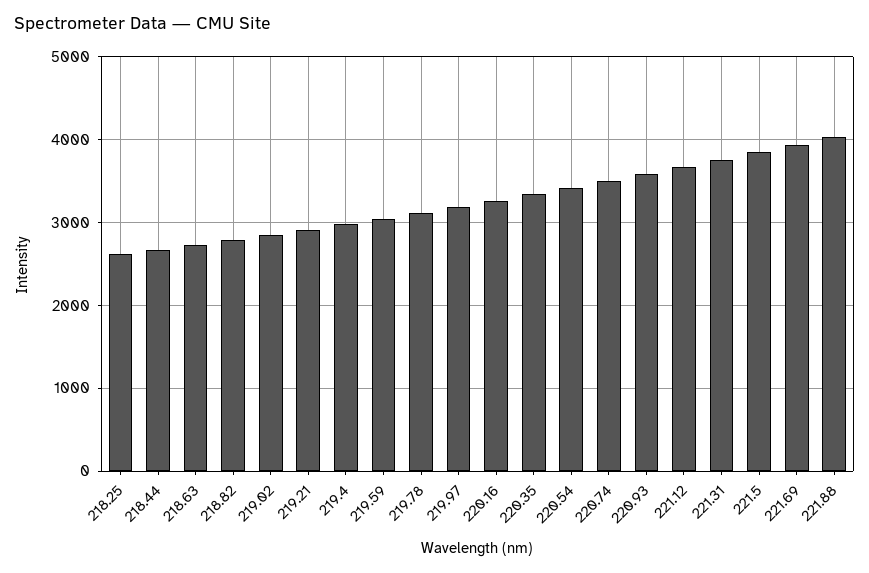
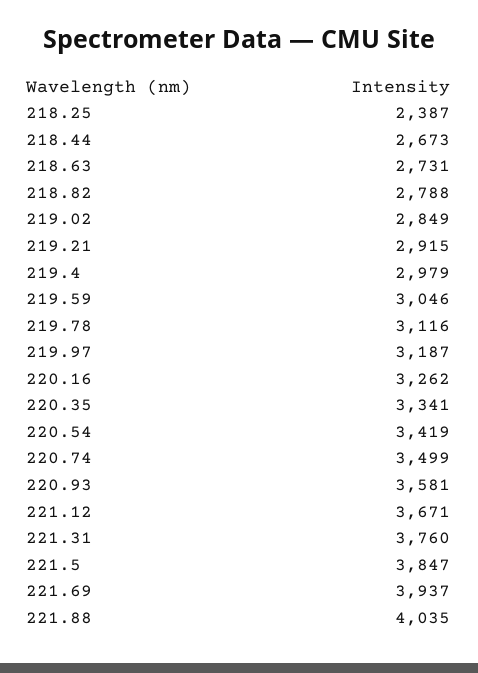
  {
-   "218.25": 2600,
+   "218.25": 2387,
    "218.44": 2673,
    "218.63": 2731,
    "218.82": 2788,
    "219.02": 2849,
    "219.21": 2915,
    "219.4": 2979,
    "219.59": 3046,
    "219.78": 3116,
    "219.97": 3187,
    "220.16": 3262,
    "220.35": 3341,
    "220.54": 3419,
    "220.74": 3499,
    "220.93": 3581,
    "221.12": 3671,
    "221.31": 3760,
    "221.5": 3847,
    "221.69": 3937,
    "221.88": 4035
  }

